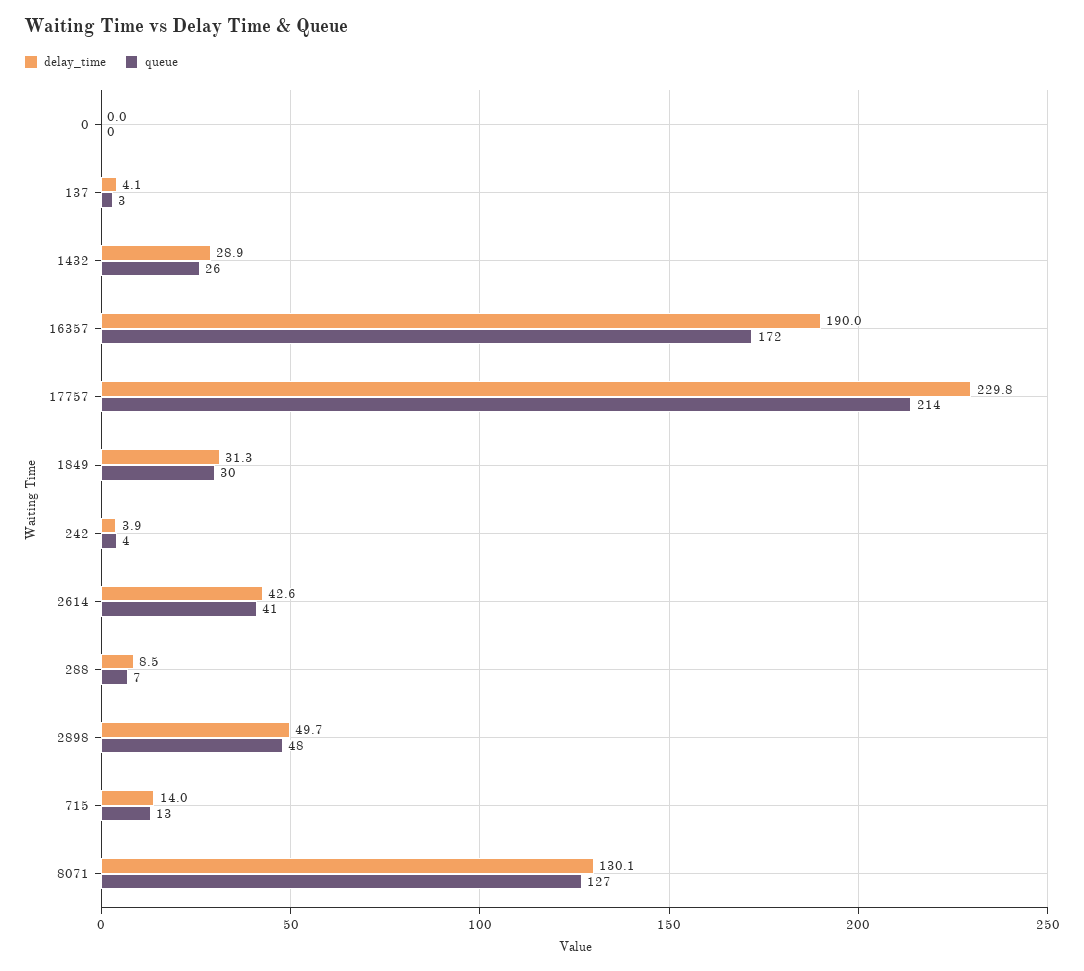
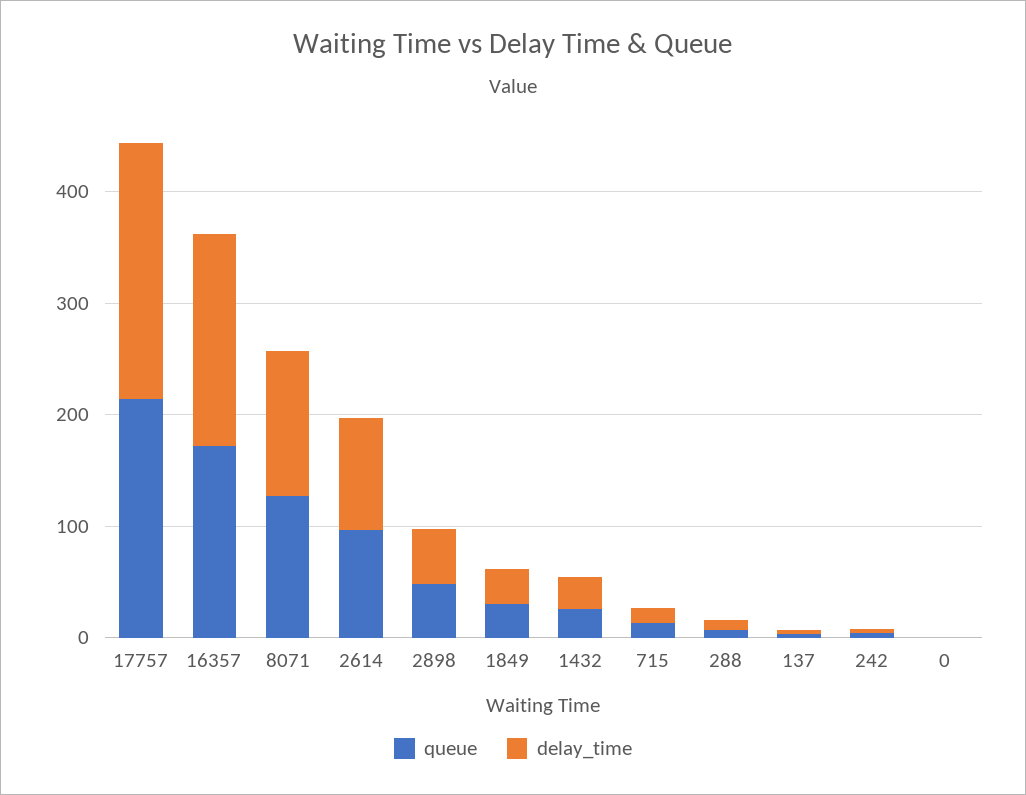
  {
    "delay_time": {
      "0": 0,
      "137": 4.1,
      "1432": 28.9,
      "16357": 190,
      "17757": 229.8,
      "1849": 31.3,
      "242": 3.9,
-     "2614": 42.6,
+     "2614": 100,
      "288": 8.5,
      "2898": 49.7,
      "715": 14,
      "8071": 130.1
    },
    "queue": {
      "0": 0,
      "137": 3,
      "1432": 26,
      "16357": 172,
      "17757": 214,
      "1849": 30,
      "242": 4,
-     "2614": 41,
+     "2614": 100,
      "288": 7,
      "2898": 48,
      "715": 13,
      "8071": 127
    }
  }

